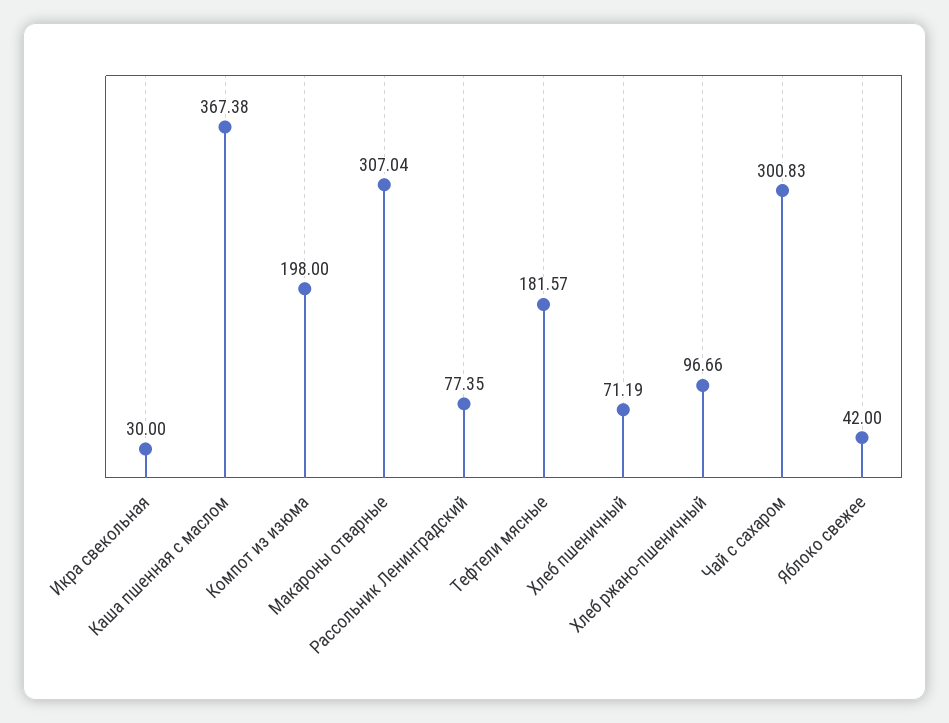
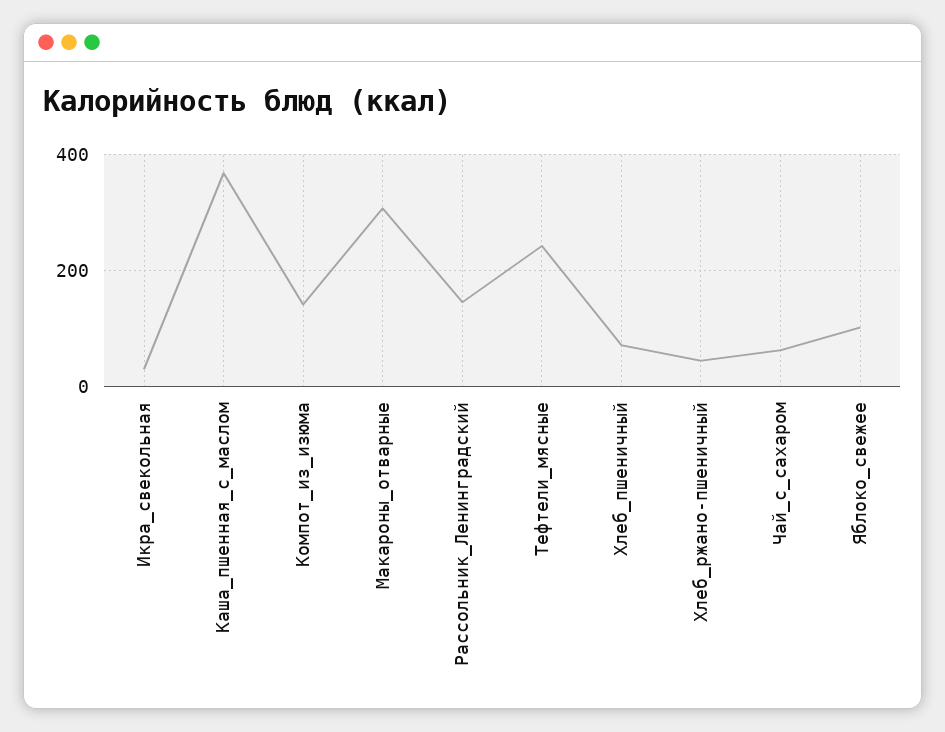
  {
    "Икра свекольная": 30,
    "Каша пшенная с маслом": 367.38,
-   "Компот из изюма": 198,
+   "Компот из изюма": 140,
    "Макароны отварные": 307.04,
-   "Рассольник Ленинградский": 77.35,
+   "Рассольник Ленинградский": 140,
-   "Тефтели мясные": 181.57,
+   "Тефтели мясные": 240,
    "Хлеб пшеничный": 71.19,
-   "Хлеб ржано-пшеничный": 96.66,
+   "Хлеб ржано-пшеничный": 40,
-   "Чай с сахаром": 300.83,
+   "Чай с сахаром": 60,
-   "Яблоко свежее": 42
+   "Яблоко свежее": 100
  }

